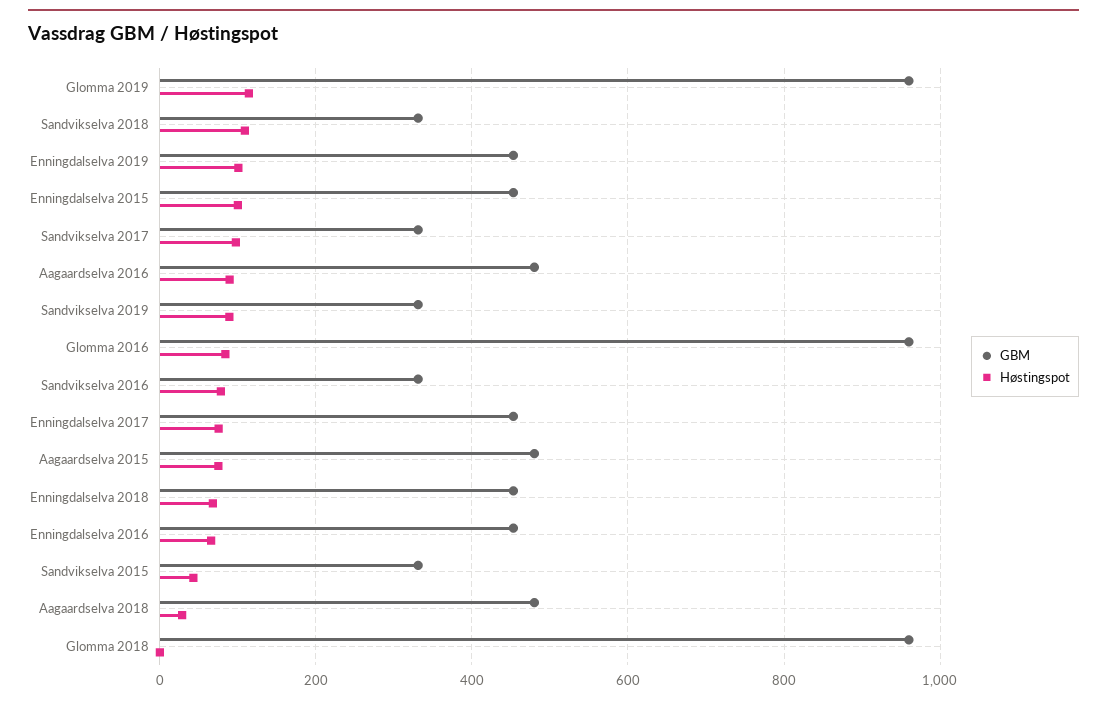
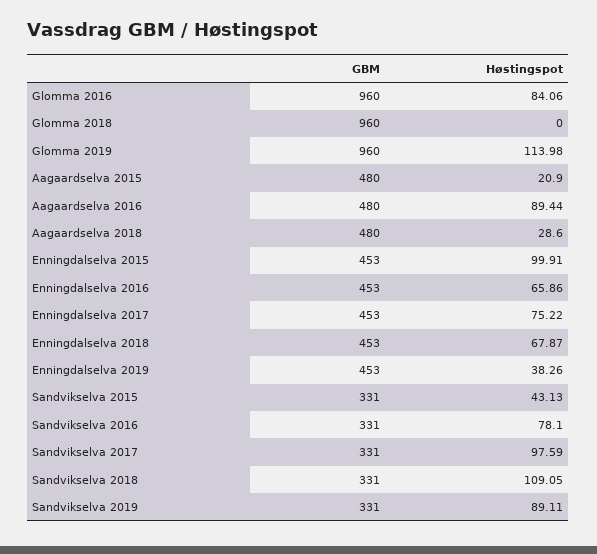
  {
    "GBM": {
      "Glomma 2019": 960,
      "Sandvikselva 2018": 331,
      "Enningdalselva 2019": 453,
      "Enningdalselva 2015": 453,
      "Sandvikselva 2017": 331,
      "Aagaardselva 2016": 480,
      "Sandvikselva 2019": 331,
      "Glomma 2016": 960,
      "Sandvikselva 2016": 331,
      "Enningdalselva 2017": 453,
      "Aagaardselva 2015": 480,
      "Enningdalselva 2018": 453,
      "Enningdalselva 2016": 453,
      "Sandvikselva 2015": 331,
      "Aagaardselva 2018": 480,
      "Glomma 2018": 960
    },
    "Høstingspot": {
      "Glomma 2019": 113.98,
      "Sandvikselva 2018": 109.05,
-     "Enningdalselva 2019": 100,
+     "Enningdalselva 2019": 38.26,
      "Enningdalselva 2015": 99.91,
      "Sandvikselva 2017": 97.59,
      "Aagaardselva 2016": 89.44,
      "Sandvikselva 2019": 89.11,
      "Glomma 2016": 84.06,
      "Sandvikselva 2016": 78.1,
      "Enningdalselva 2017": 75.22,
-     "Aagaardselva 2015": 80,
+     "Aagaardselva 2015": 20.9,
      "Enningdalselva 2018": 67.87,
      "Enningdalselva 2016": 65.86,
      "Sandvikselva 2015": 43.13,
      "Aagaardselva 2018": 28.6,
      "Glomma 2018": 0
    }
  }

